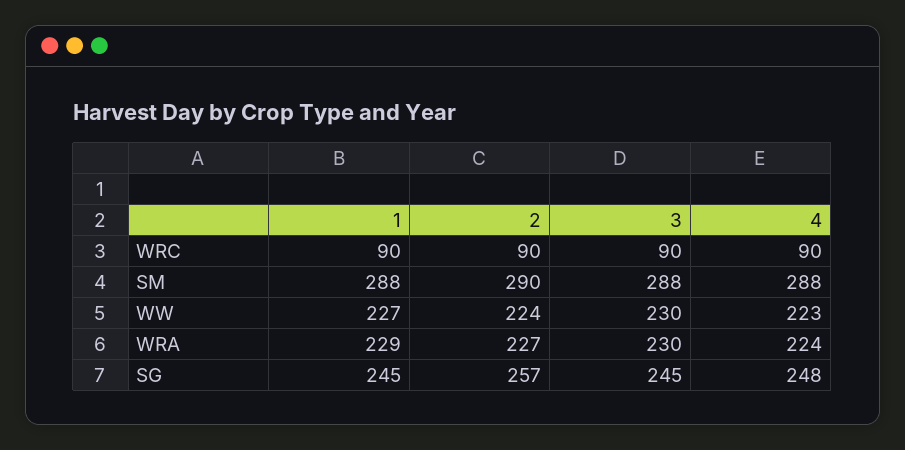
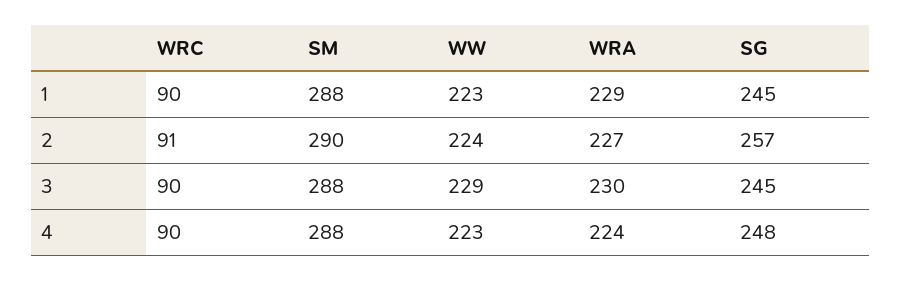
  {
    "1": {
      "WRC": 90,
      "SM": 288,
-     "WW": 227,
+     "WW": 223,
      "WRA": 229,
      "SG": 245
    },
    "2": {
-     "WRC": 90,
+     "WRC": 91,
      "SM": 290,
      "WW": 224,
      "WRA": 227,
      "SG": 257
    },
    "3": {
      "WRC": 90,
      "SM": 288,
-     "WW": 230,
+     "WW": 229,
      "WRA": 230,
      "SG": 245
    },
    "4": {
      "WRC": 90,
      "SM": 288,
      "WW": 223,
      "WRA": 224,
      "SG": 248
    }
  }

